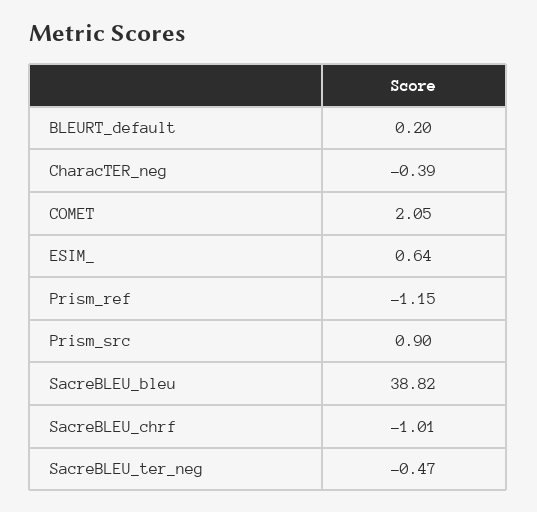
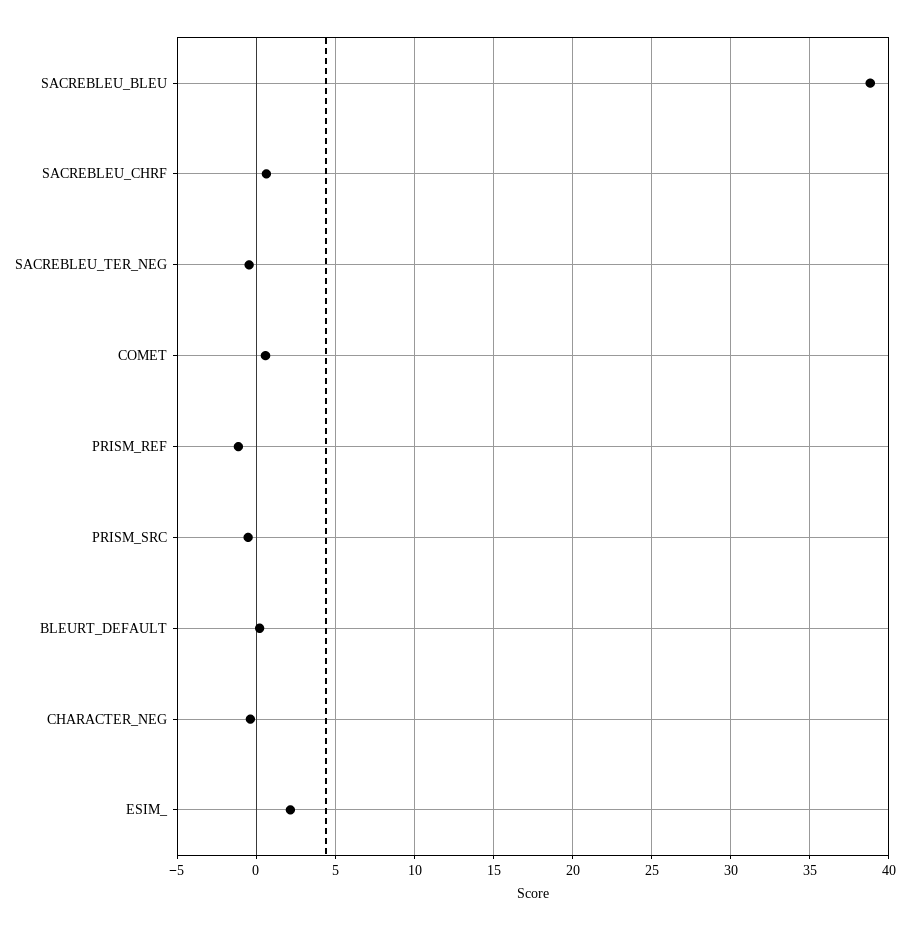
  {
    "BLEURT_default": 0.2,
    "CharacTER_neg": -0.39,
-   "COMET": 2.05,
+   "COMET": 0.5,
-   "ESIM_": 0.64,
+   "ESIM_": 2,
    "Prism_ref": -1.15,
-   "Prism_src": 0.9,
+   "Prism_src": -0.5,
    "SacreBLEU_bleu": 38.82,
-   "SacreBLEU_chrf": -1.01,
+   "SacreBLEU_chrf": 0.5,
    "SacreBLEU_ter_neg": -0.47
  }

